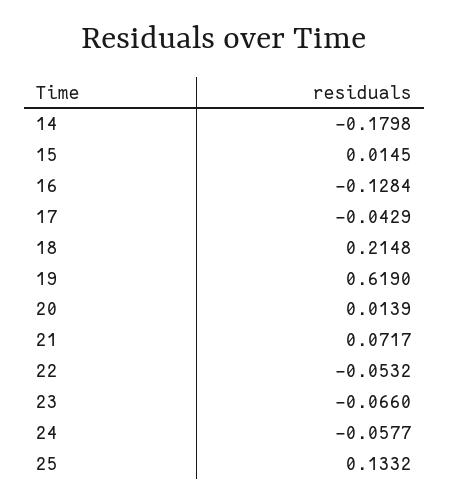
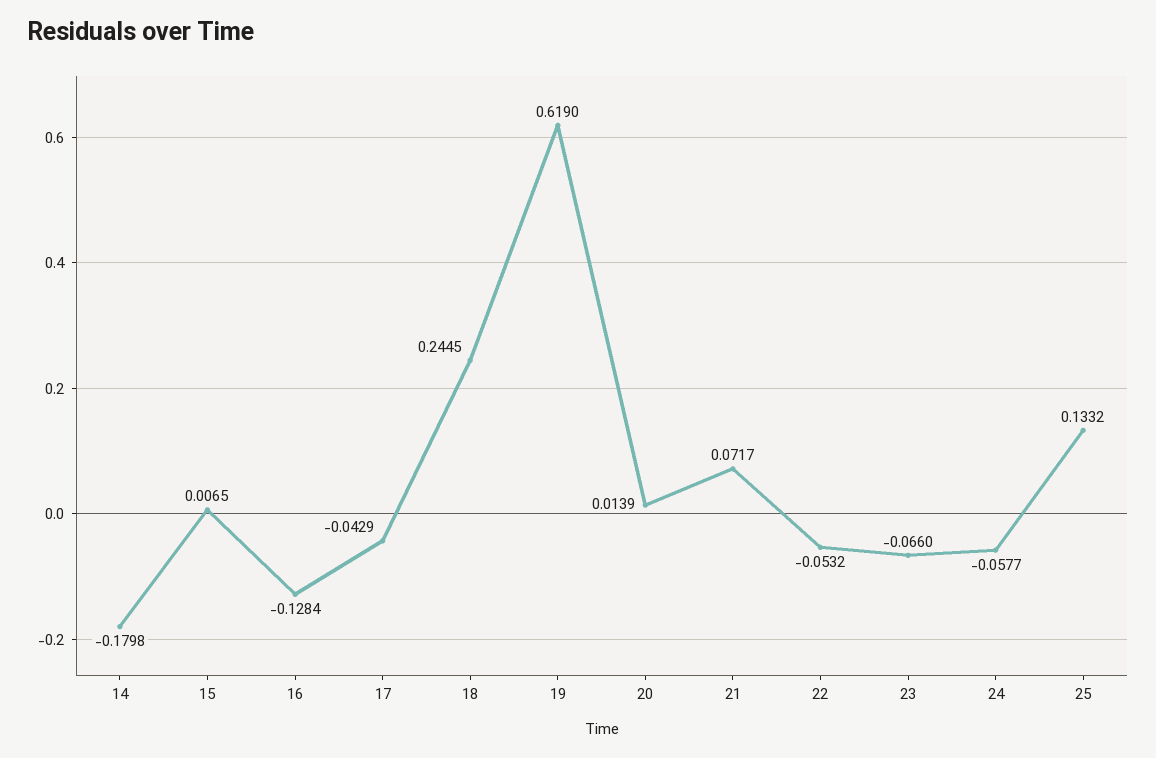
  {
    "14": -0.1798,
-   "15": 0.0145,
+   "15": 0.0065,
    "16": -0.1284,
    "17": -0.0429,
-   "18": 0.2148,
+   "18": 0.2445,
    "19": 0.619,
    "20": 0.0139,
    "21": 0.0717,
    "22": -0.0532,
    "23": -0.066,
    "24": -0.0577,
    "25": 0.1332
  }

